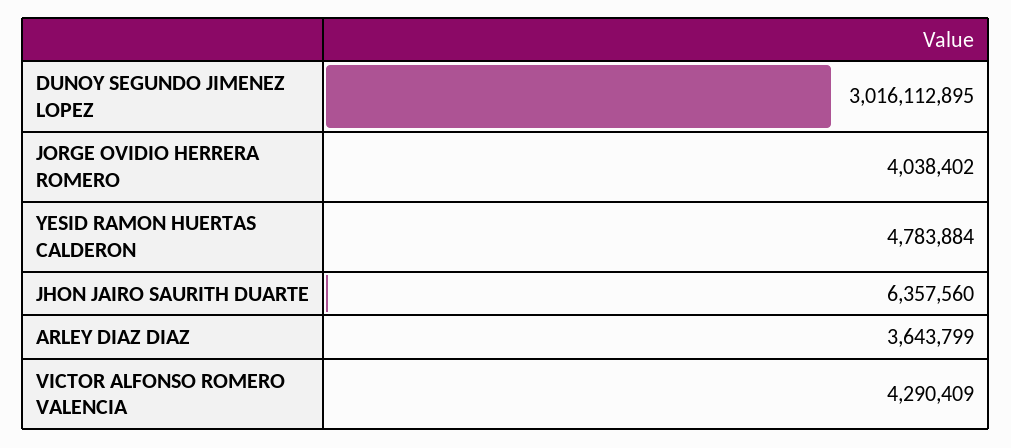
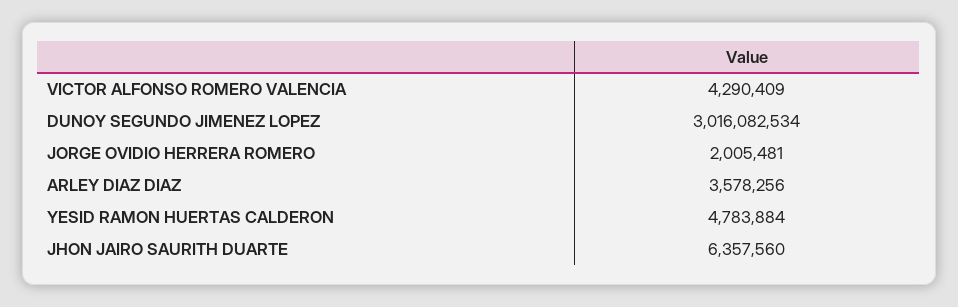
  {
-   "DUNOY SEGUNDO JIMENEZ LOPEZ": 3016112895,
+   "DUNOY SEGUNDO JIMENEZ LOPEZ": 3016082534,
-   "JORGE OVIDIO HERRERA ROMERO": 4038402,
+   "JORGE OVIDIO HERRERA ROMERO": 2005481,
    "YESID RAMON HUERTAS CALDERON": 4783884,
    "JHON JAIRO SAURITH DUARTE": 6357560,
-   "ARLEY DIAZ DIAZ": 3643799,
+   "ARLEY DIAZ DIAZ": 3578256,
    "VICTOR ALFONSO ROMERO VALENCIA": 4290409
  }

